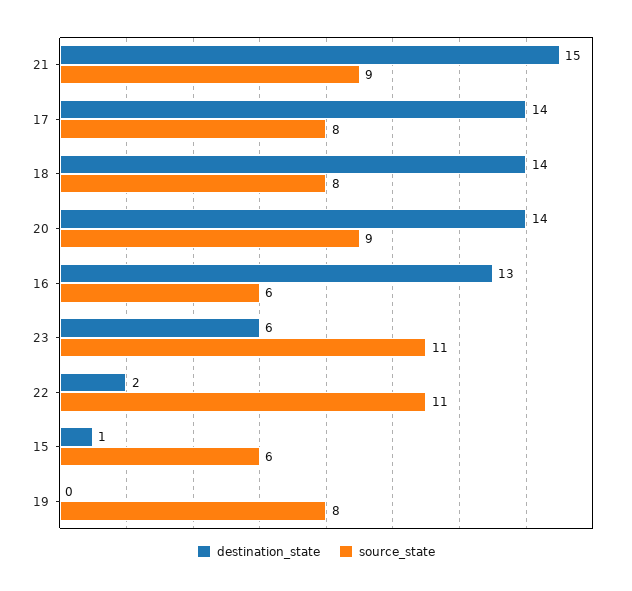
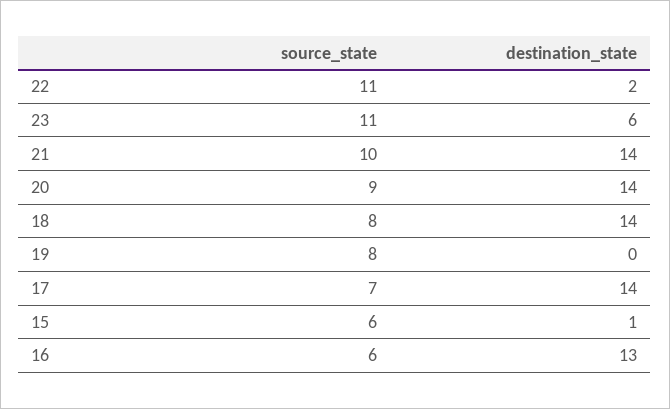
  {
    "destination_state": {
-     "21": 15,
+     "21": 14,
      "17": 14,
      "18": 14,
      "20": 14,
      "16": 13,
      "23": 6,
      "22": 2,
      "15": 1,
      "19": 0
    },
    "source_state": {
-     "21": 9,
+     "21": 10,
-     "17": 8,
+     "17": 7,
      "18": 8,
      "20": 9,
      "16": 6,
      "23": 11,
      "22": 11,
      "15": 6,
      "19": 8
    }
  }

